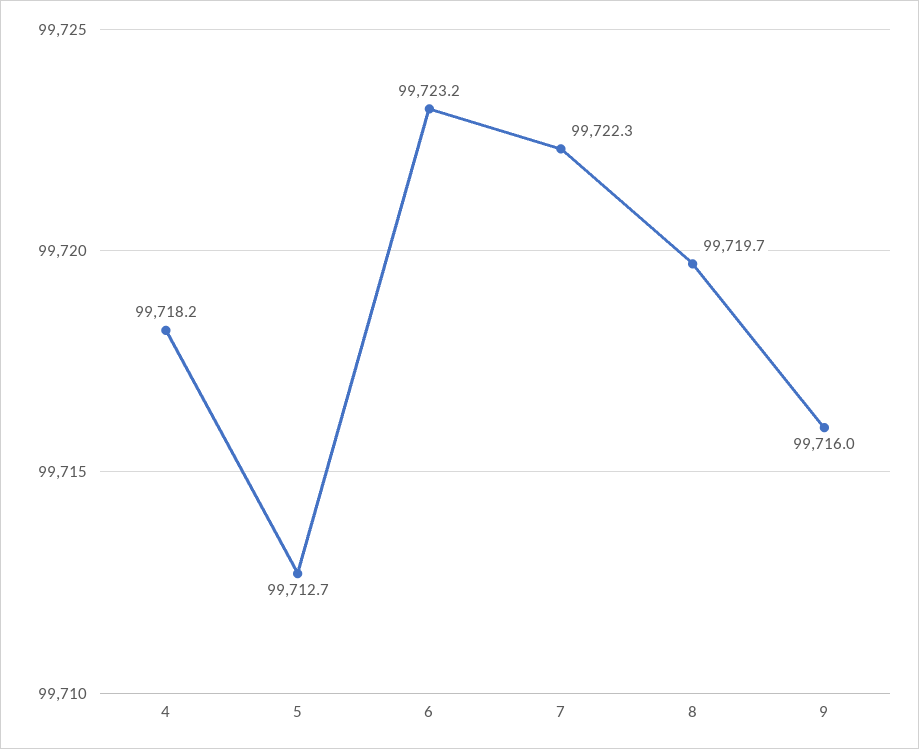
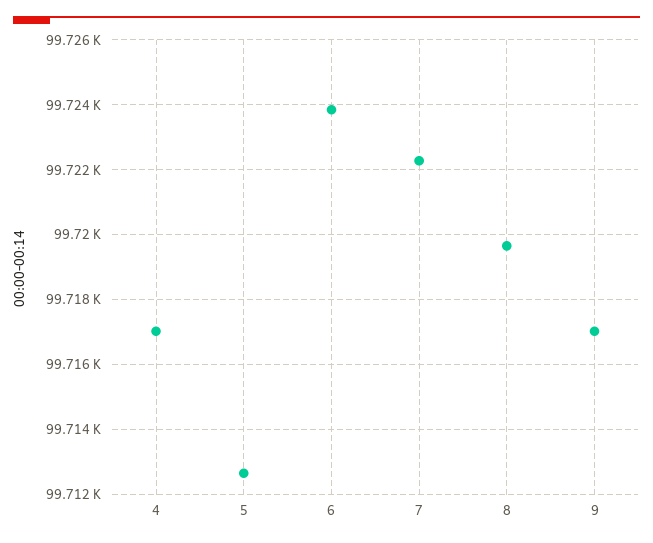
  {
-   "4": 99718.2,
+   "4": 99717,
    "5": 99712.7,
-   "6": 99723.2,
+   "6": 99723.8,
    "7": 99722.3,
    "8": 99719.7,
-   "9": 99716
+   "9": 99717
  }

